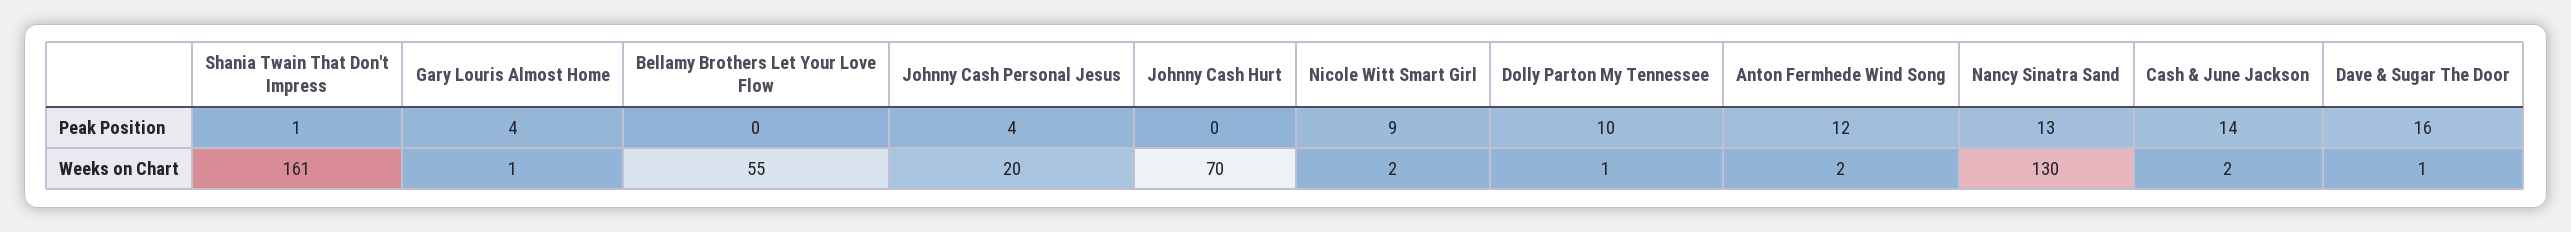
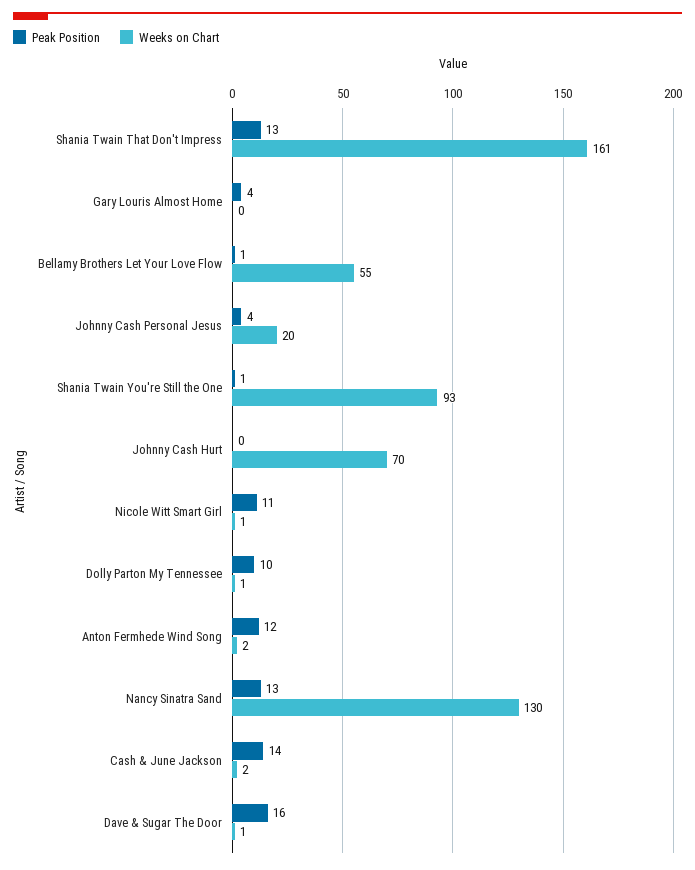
  {
    "Peak Position": {
-     "Shania Twain That Don't Impress": 1,
+     "Shania Twain That Don't Impress": 13,
      "Gary Louris Almost Home": 4,
-     "Bellamy Brothers Let Your Love Flow": 0,
+     "Bellamy Brothers Let Your Love Flow": 1,
      "Johnny Cash Personal Jesus": 4,
      "Johnny Cash Hurt": 0,
-     "Nicole Witt Smart Girl": 9,
+     "Nicole Witt Smart Girl": 11,
      "Dolly Parton My Tennessee": 10,
      "Anton Fermhede Wind Song": 12,
      "Nancy Sinatra Sand": 13,
      "Cash & June Jackson": 14,
-     "Dave & Sugar The Door": 16
+     "Dave & Sugar The Door": 16,
+     "Shania Twain You're Still the One": 1
    },
    "Weeks on Chart": {
      "Shania Twain That Don't Impress": 161,
-     "Gary Louris Almost Home": 1,
+     "Gary Louris Almost Home": 0,
      "Bellamy Brothers Let Your Love Flow": 55,
      "Johnny Cash Personal Jesus": 20,
      "Johnny Cash Hurt": 70,
-     "Nicole Witt Smart Girl": 2,
+     "Nicole Witt Smart Girl": 1,
      "Dolly Parton My Tennessee": 1,
      "Anton Fermhede Wind Song": 2,
      "Nancy Sinatra Sand": 130,
      "Cash & June Jackson": 2,
-     "Dave & Sugar The Door": 1
+     "Dave & Sugar The Door": 1,
+     "Shania Twain You're Still the One": 93
    }
  }

